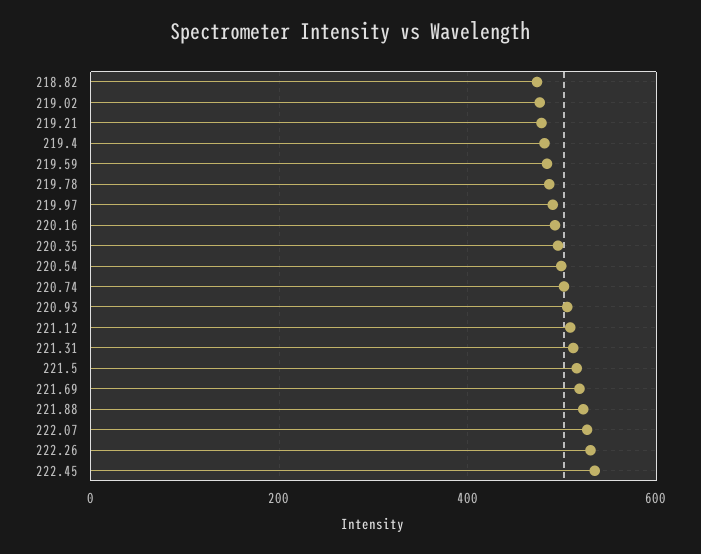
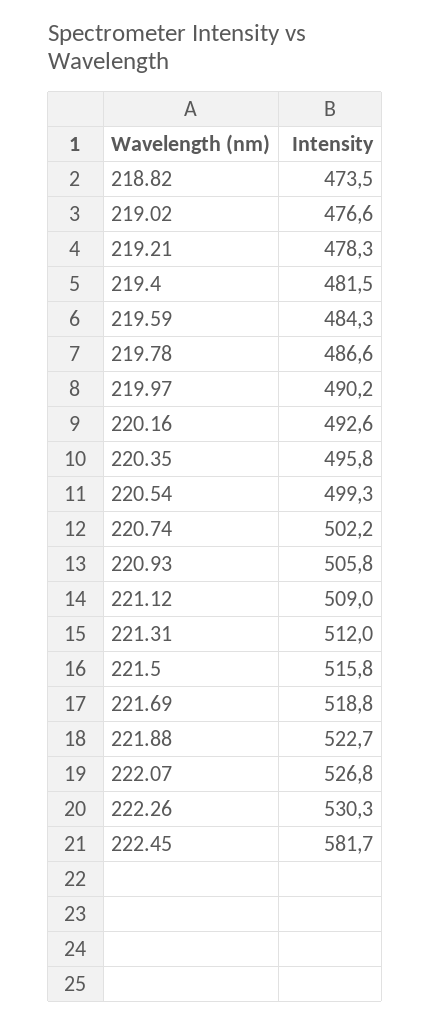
  {
    "218.82": 473.5,
    "219.02": 476.6,
    "219.21": 478.3,
    "219.4": 481.5,
    "219.59": 484.3,
    "219.78": 486.6,
    "219.97": 490.2,
    "220.16": 492.6,
    "220.35": 495.8,
    "220.54": 499.3,
    "220.74": 502.2,
    "220.93": 505.8,
    "221.12": 509,
    "221.31": 512,
    "221.5": 515.8,
    "221.69": 518.8,
    "221.88": 522.7,
    "222.07": 526.8,
    "222.26": 530.3,
-   "222.45": 540
+   "222.45": 581.7
  }

